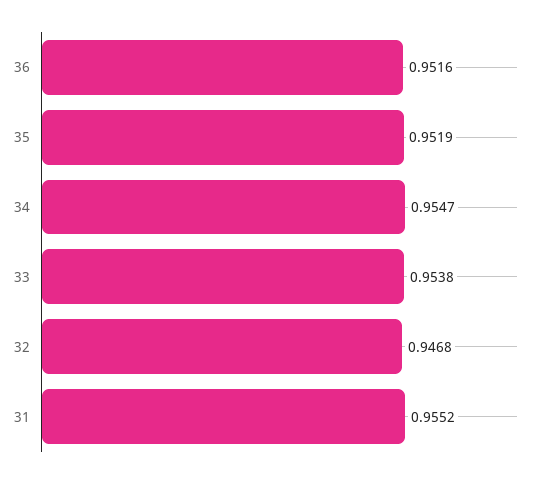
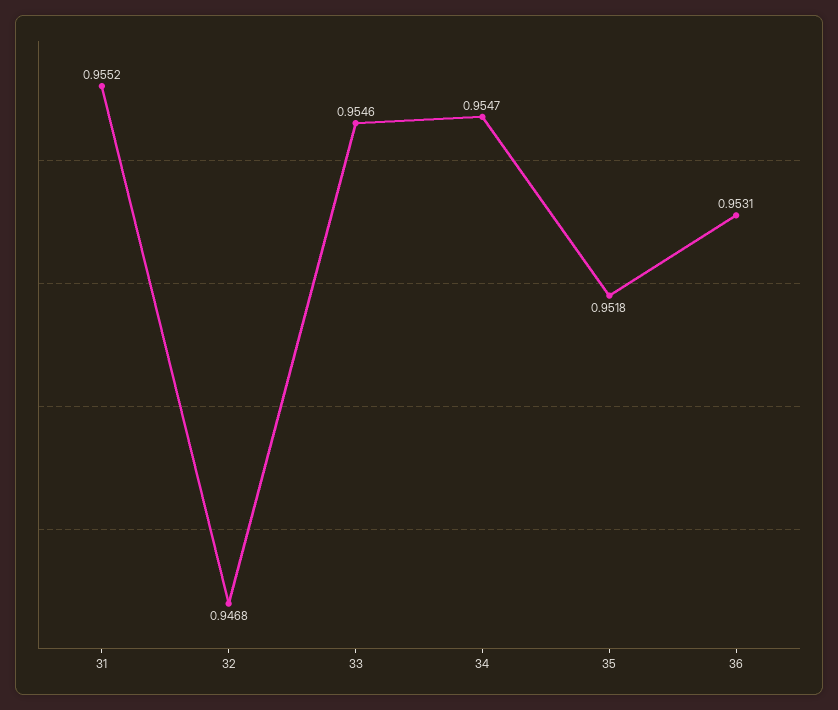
  {
-   "36": 0.9516,
+   "36": 0.9531,
-   "35": 0.9519,
+   "35": 0.9518,
    "34": 0.9547,
-   "33": 0.9538,
+   "33": 0.9546,
    "32": 0.9468,
    "31": 0.9552
  }

